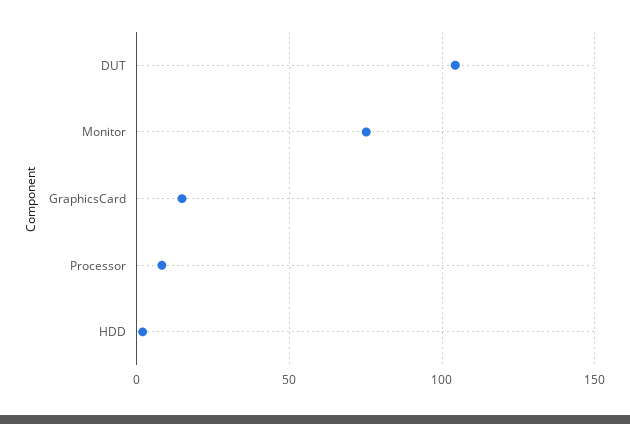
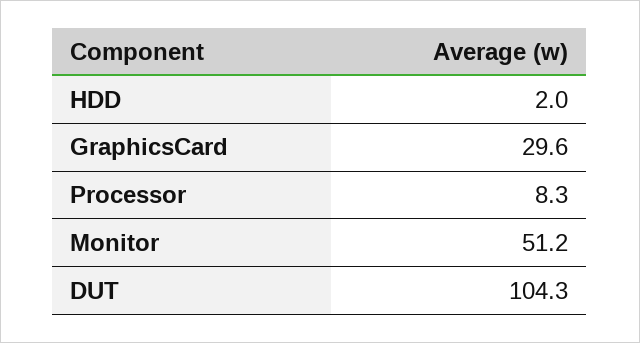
  {
    "DUT": 104.3,
-   "Monitor": 75,
+   "Monitor": 51.2,
-   "GraphicsCard": 15,
+   "GraphicsCard": 29.6,
    "Processor": 8.3,
    "HDD": 2
  }

